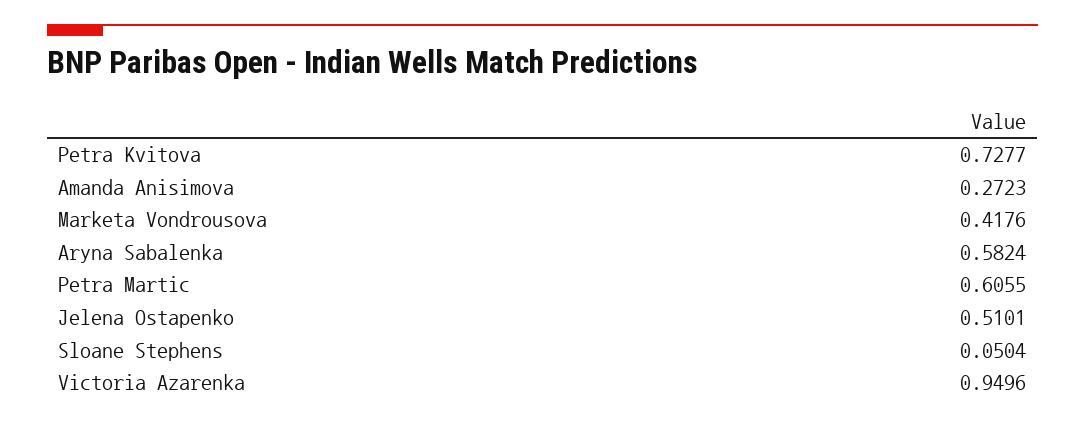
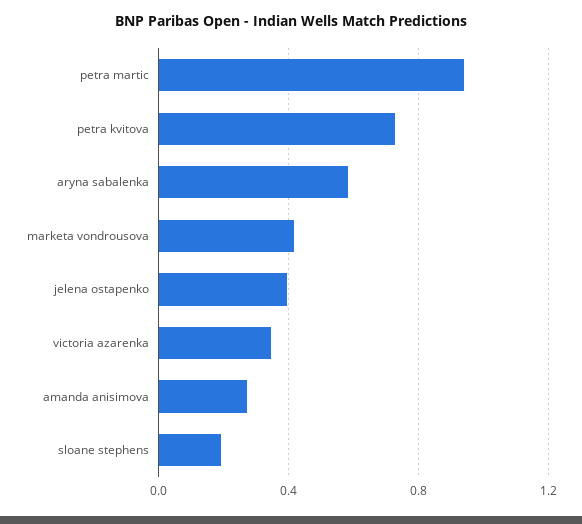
  {
    "Petra Kvitova": 0.7277,
    "Amanda Anisimova": 0.2723,
    "Marketa Vondrousova": 0.4176,
    "Aryna Sabalenka": 0.5824,
-   "Petra Martic": 0.6055,
+   "Petra Martic": 0.95,
-   "Jelena Ostapenko": 0.5101,
+   "Jelena Ostapenko": 0.4,
-   "Sloane Stephens": 0.0504,
+   "Sloane Stephens": 0.2,
-   "Victoria Azarenka": 0.9496
+   "Victoria Azarenka": 0.35
  }

